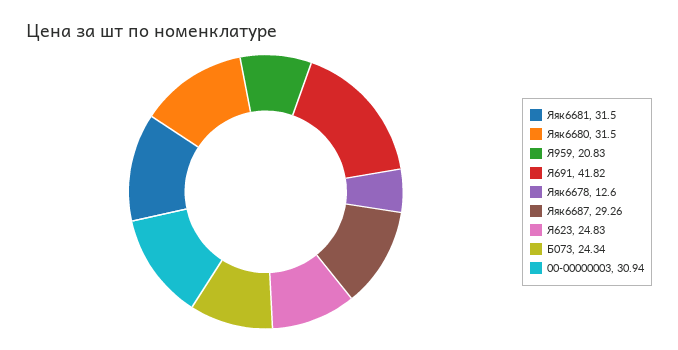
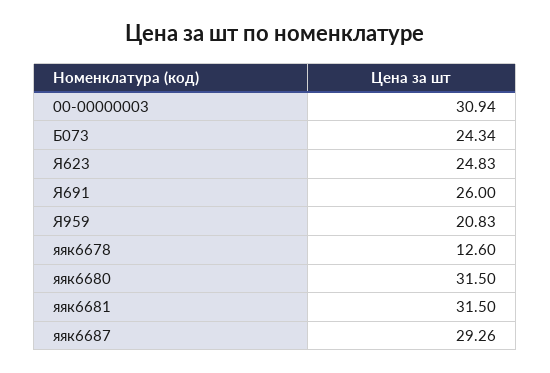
  {
    "Яяк6681": 31.5,
    "Яяк6680": 31.5,
    "Я959": 20.83,
-   "Я691": 41.82,
+   "Я691": 26,
    "Яяк6678": 12.6,
    "Яяк6687": 29.26,
    "Я623": 24.83,
    "Б073": 24.34,
    "00-00000003": 30.94
  }

